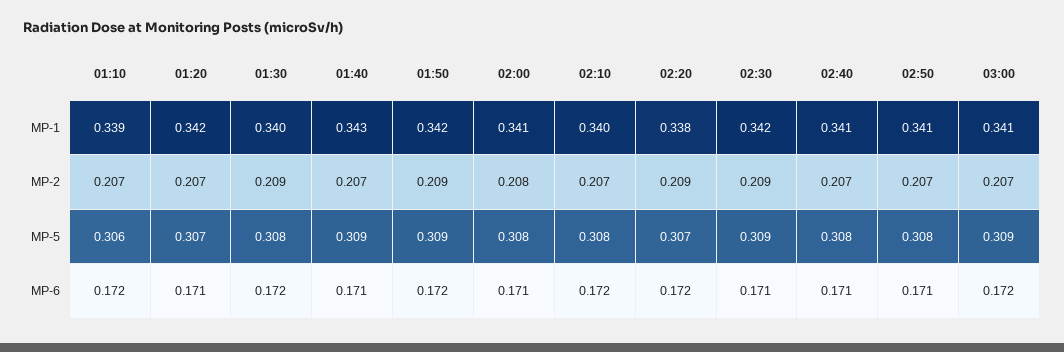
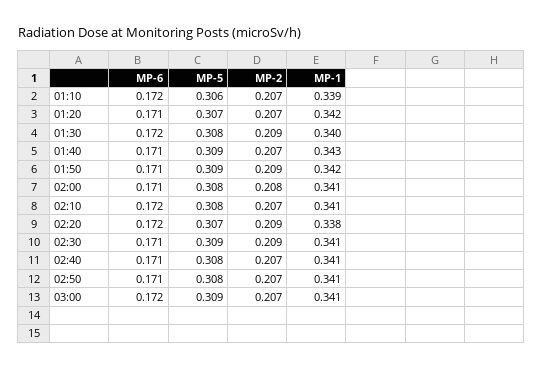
  {
    "01:10": {
      "MP-1": 0.339,
      "MP-2": 0.207,
      "MP-5": 0.306,
      "MP-6": 0.172
    },
    "01:20": {
      "MP-1": 0.342,
      "MP-2": 0.207,
      "MP-5": 0.307,
      "MP-6": 0.171
    },
    "01:30": {
      "MP-1": 0.34,
      "MP-2": 0.209,
      "MP-5": 0.308,
      "MP-6": 0.172
    },
    "01:40": {
      "MP-1": 0.343,
      "MP-2": 0.207,
      "MP-5": 0.309,
      "MP-6": 0.171
    },
    "01:50": {
      "MP-1": 0.342,
      "MP-2": 0.209,
      "MP-5": 0.309,
-     "MP-6": 0.172
+     "MP-6": 0.171
    },
    "02:00": {
      "MP-1": 0.341,
      "MP-2": 0.208,
      "MP-5": 0.308,
      "MP-6": 0.171
    },
    "02:10": {
-     "MP-1": 0.34,
+     "MP-1": 0.341,
      "MP-2": 0.207,
      "MP-5": 0.308,
      "MP-6": 0.172
    },
    "02:20": {
      "MP-1": 0.338,
      "MP-2": 0.209,
      "MP-5": 0.307,
      "MP-6": 0.172
    },
    "02:30": {
-     "MP-1": 0.342,
+     "MP-1": 0.341,
      "MP-2": 0.209,
      "MP-5": 0.309,
      "MP-6": 0.171
    },
    "02:40": {
      "MP-1": 0.341,
      "MP-2": 0.207,
      "MP-5": 0.308,
      "MP-6": 0.171
    },
    "02:50": {
      "MP-1": 0.341,
      "MP-2": 0.207,
      "MP-5": 0.308,
      "MP-6": 0.171
    },
    "03:00": {
      "MP-1": 0.341,
      "MP-2": 0.207,
      "MP-5": 0.309,
      "MP-6": 0.172
    }
  }

